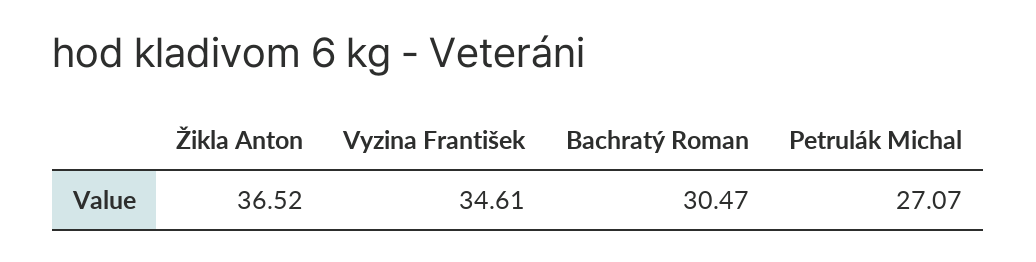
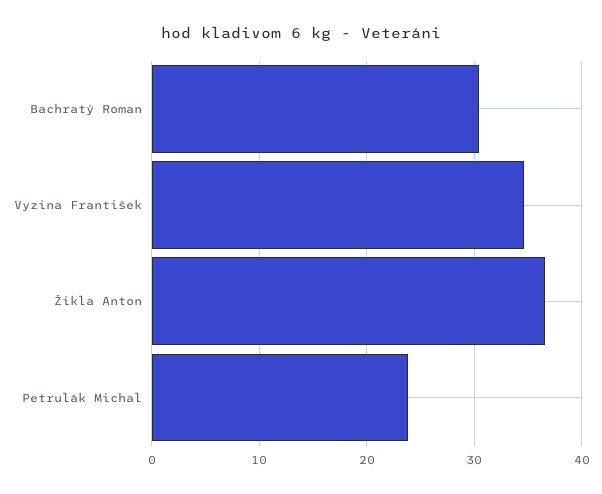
  {
    "Žikla Anton": 36.52,
    "Vyzina František": 34.61,
    "Bachratý Roman": 30.47,
-   "Petrulák Michal": 27.07
+   "Petrulák Michal": 24
  }

